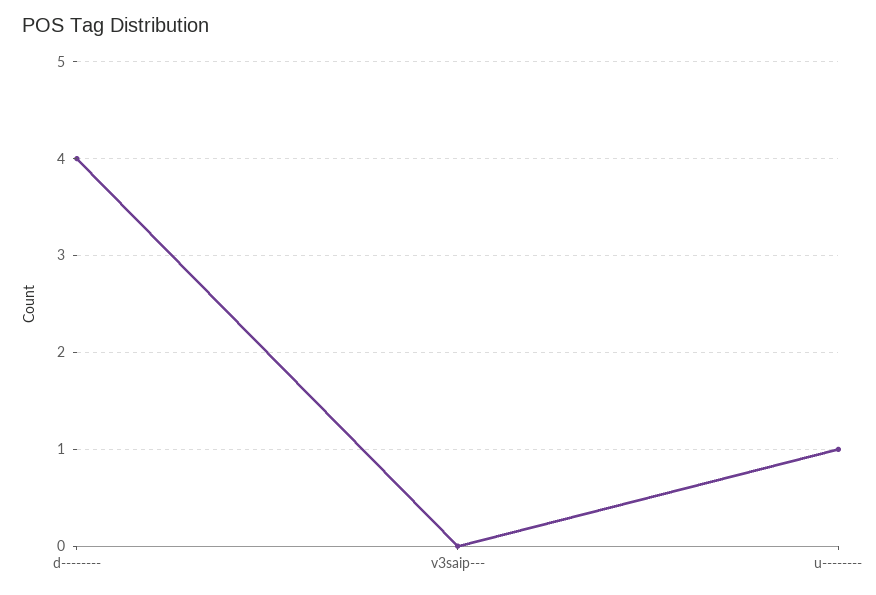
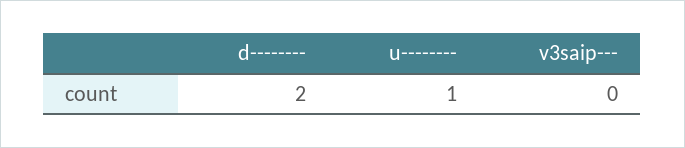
  {
-   "d--------": 4,
+   "d--------": 2,
    "v3saip---": 0,
    "u--------": 1
  }

